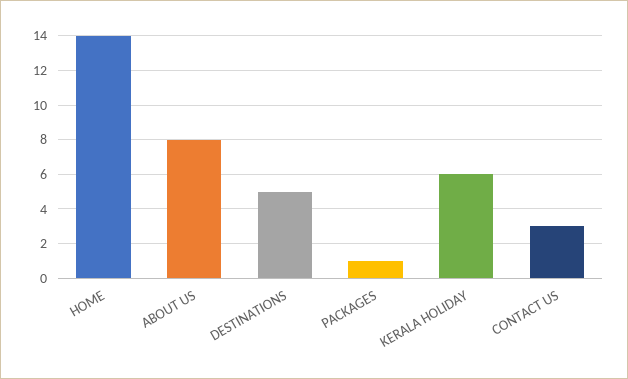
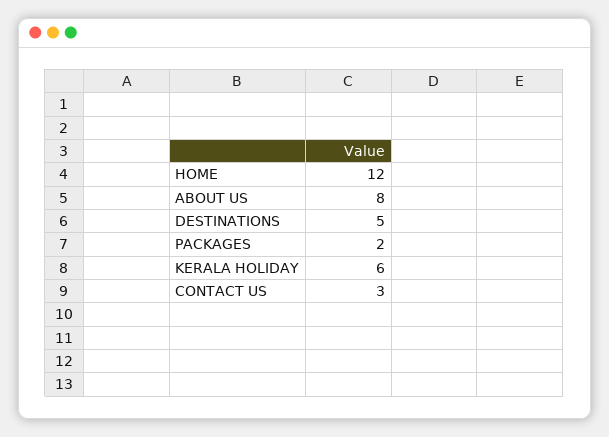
  {
-   "HOME": 14,
+   "HOME": 12,
    "ABOUT US": 8,
    "DESTINATIONS": 5,
-   "PACKAGES": 1,
+   "PACKAGES": 2,
    "KERALA HOLIDAY": 6,
    "CONTACT US": 3
  }

